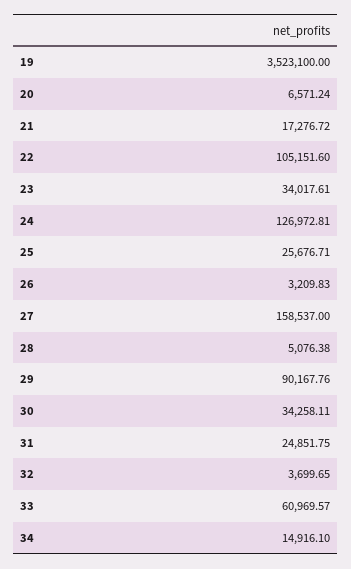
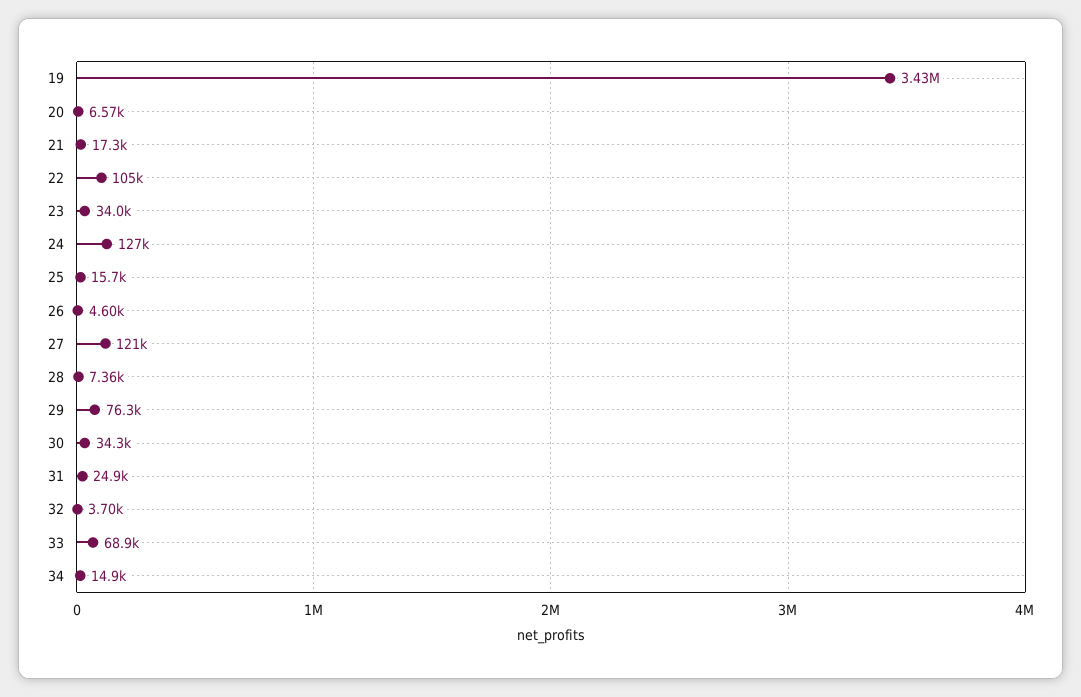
  {
-   "19": 3523100,
+   "19": 3430000,
    "20": 6571.24,
    "21": 17276.72,
    "22": 105151.6,
    "23": 34017.61,
    "24": 126972.81,
-   "25": 25676.71,
+   "25": 15700,
-   "26": 3209.83,
+   "26": 4600,
-   "27": 158537,
+   "27": 121000,
-   "28": 5076.38,
+   "28": 7360,
-   "29": 90167.76,
+   "29": 76300,
    "30": 34258.11,
    "31": 24851.75,
    "32": 3699.65,
-   "33": 60969.57,
+   "33": 68900,
    "34": 14916.1
  }

